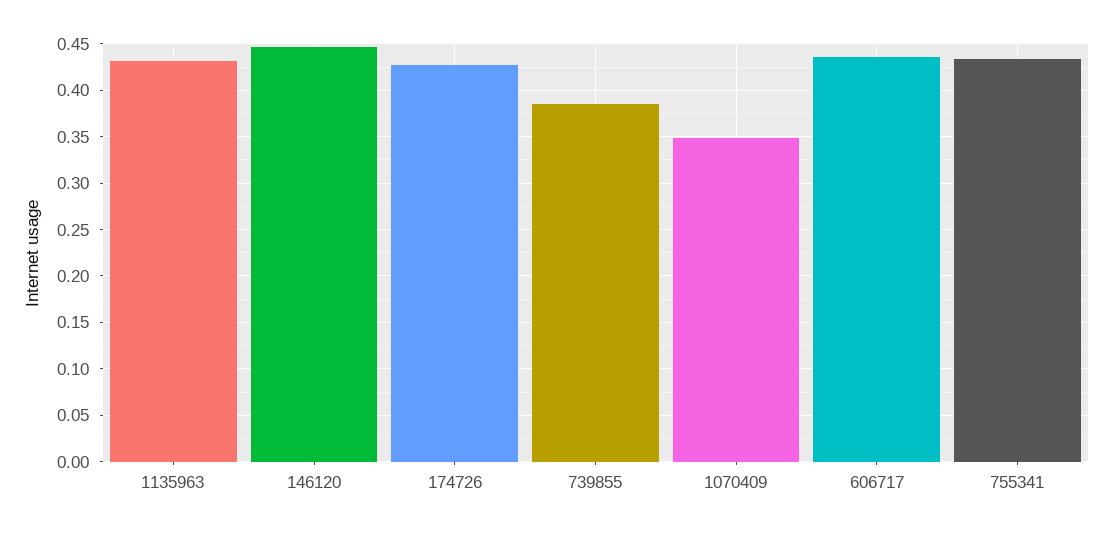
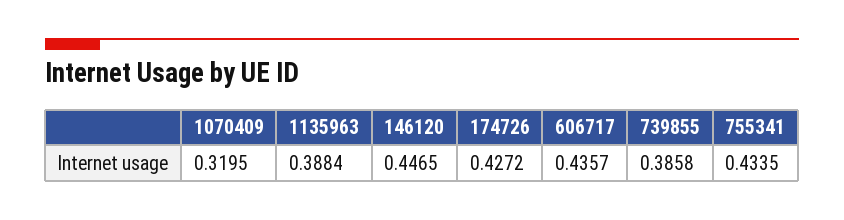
  {
-   "1135963": 0.43,
+   "1135963": 0.3884,
    "146120": 0.4465,
    "174726": 0.4272,
    "739855": 0.3858,
-   "1070409": 0.35,
+   "1070409": 0.3195,
    "606717": 0.4357,
    "755341": 0.4335
  }

